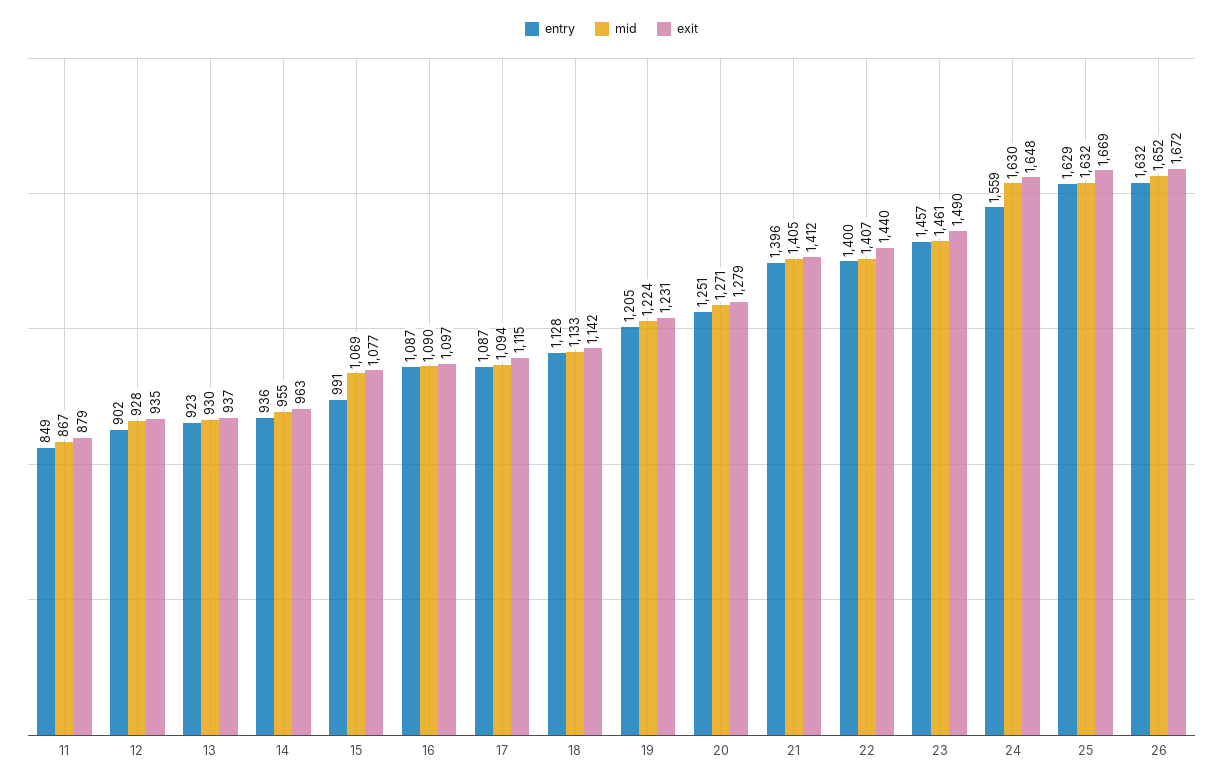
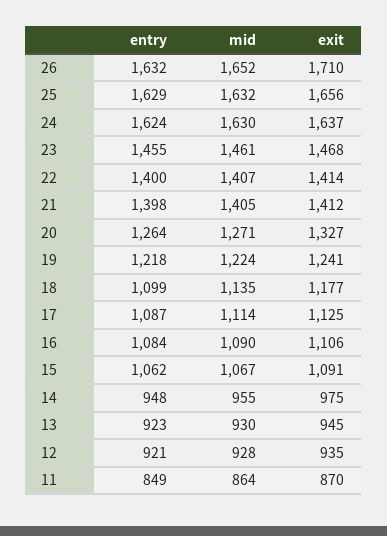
  {
    "entry": {
      "11": 849,
-     "12": 902,
+     "12": 921,
      "13": 923,
-     "14": 936,
+     "14": 948,
-     "15": 991,
+     "15": 1062,
-     "16": 1087,
+     "16": 1084,
      "17": 1087,
-     "18": 1128,
+     "18": 1099,
-     "19": 1205,
+     "19": 1218,
-     "20": 1251,
+     "20": 1264,
-     "21": 1396,
+     "21": 1398,
      "22": 1400,
-     "23": 1457,
+     "23": 1455,
-     "24": 1559,
+     "24": 1624,
      "25": 1629,
      "26": 1632
    },
    "mid": {
-     "11": 867,
+     "11": 864,
      "12": 928,
      "13": 930,
      "14": 955,
-     "15": 1069,
+     "15": 1067,
      "16": 1090,
-     "17": 1094,
+     "17": 1114,
-     "18": 1133,
+     "18": 1135,
      "19": 1224,
      "20": 1271,
      "21": 1405,
      "22": 1407,
      "23": 1461,
      "24": 1630,
      "25": 1632,
      "26": 1652
    },
    "exit": {
-     "11": 879,
+     "11": 870,
      "12": 935,
-     "13": 937,
+     "13": 945,
-     "14": 963,
+     "14": 975,
-     "15": 1077,
+     "15": 1091,
-     "16": 1097,
+     "16": 1106,
-     "17": 1115,
+     "17": 1125,
-     "18": 1142,
+     "18": 1177,
-     "19": 1231,
+     "19": 1241,
-     "20": 1279,
+     "20": 1327,
      "21": 1412,
-     "22": 1440,
+     "22": 1414,
-     "23": 1490,
+     "23": 1468,
-     "24": 1648,
+     "24": 1637,
-     "25": 1669,
+     "25": 1656,
-     "26": 1672
+     "26": 1710
    }
  }

